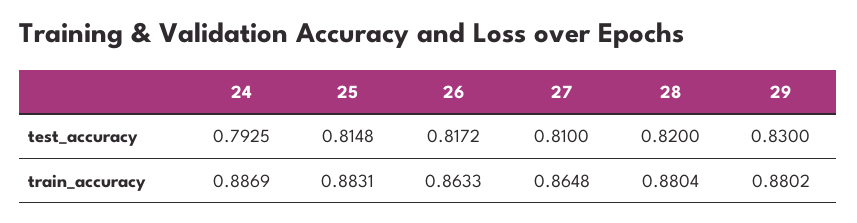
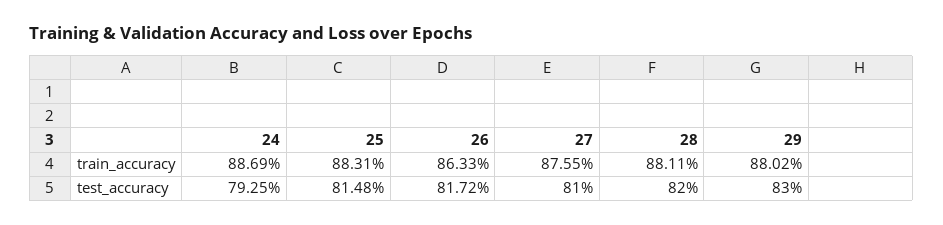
  {
    "24": {
      "test_accuracy": 0.7925,
      "train_accuracy": 0.8869
    },
    "25": {
      "test_accuracy": 0.8148,
      "train_accuracy": 0.8831
    },
    "26": {
      "test_accuracy": 0.8172,
      "train_accuracy": 0.8633
    },
    "27": {
      "test_accuracy": 0.81,
-     "train_accuracy": 0.8648
+     "train_accuracy": 0.8755
    },
    "28": {
      "test_accuracy": 0.82,
-     "train_accuracy": 0.8804
+     "train_accuracy": 0.8811
    },
    "29": {
      "test_accuracy": 0.83,
      "train_accuracy": 0.8802
    }
  }

